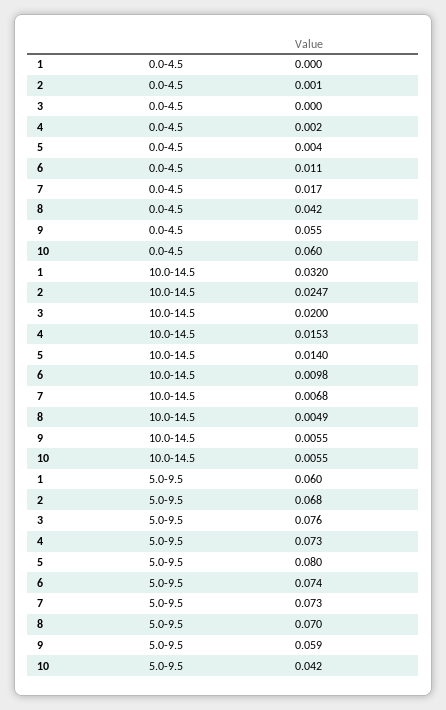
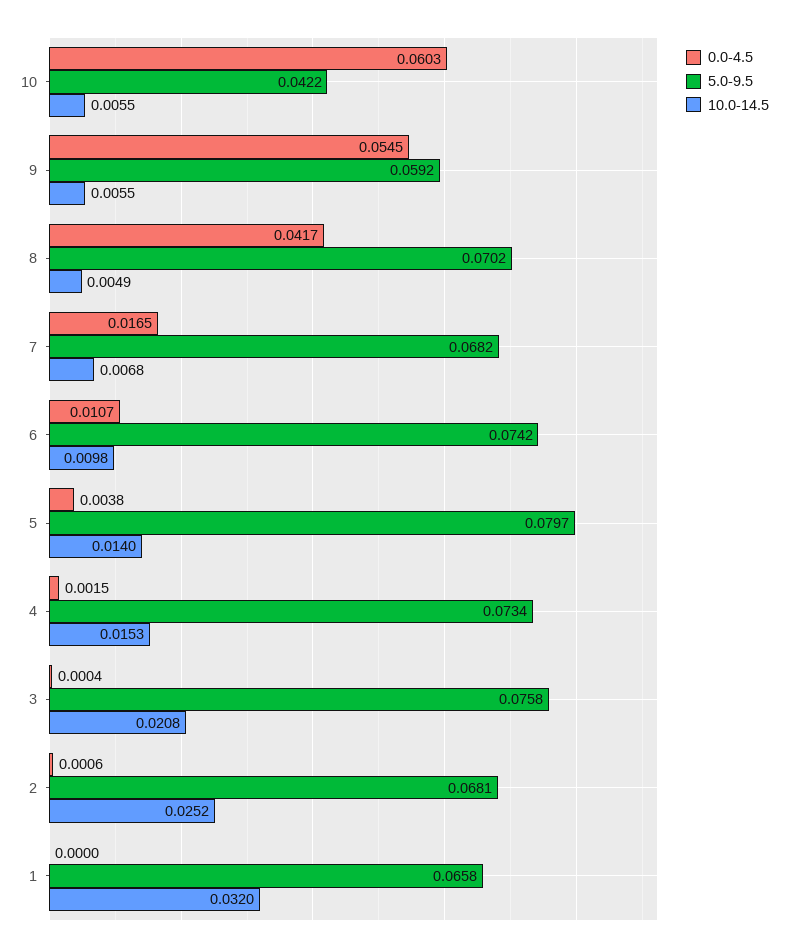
  {
    "0.0-4.5": {
      "1": 0,
      "2": 0.0006,
      "3": 0.0004,
      "4": 0.0015,
      "5": 0.0038,
      "6": 0.0107,
      "7": 0.0165,
      "8": 0.0417,
      "9": 0.0545,
      "10": 0.0603
    },
    "10.0-14.5": {
      "1": 0.032,
-     "2": 0.0247,
+     "2": 0.0252,
-     "3": 0.02,
+     "3": 0.0208,
      "4": 0.0153,
      "5": 0.014,
      "6": 0.0098,
      "7": 0.0068,
      "8": 0.0049,
      "9": 0.0055,
      "10": 0.0055
    },
    "5.0-9.5": {
-     "1": 0.06,
+     "1": 0.0658,
      "2": 0.0681,
      "3": 0.0758,
      "4": 0.0734,
      "5": 0.0797,
      "6": 0.0742,
-     "7": 0.073,
+     "7": 0.0682,
      "8": 0.0702,
      "9": 0.0592,
      "10": 0.0422
    }
  }

